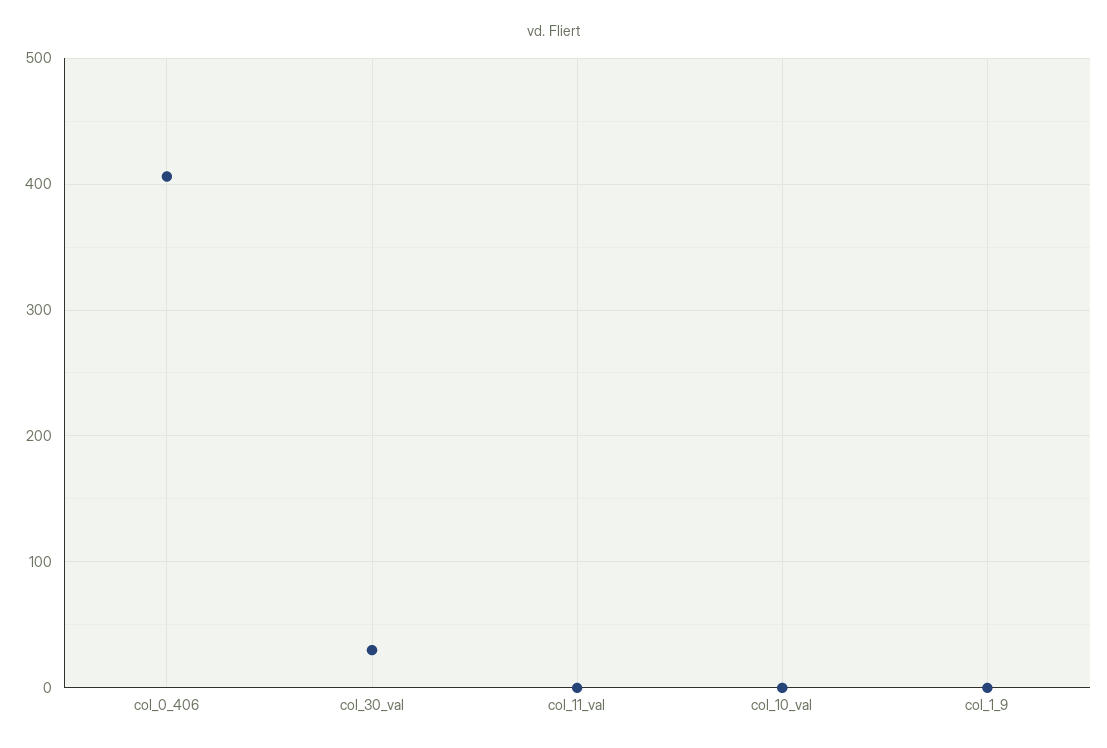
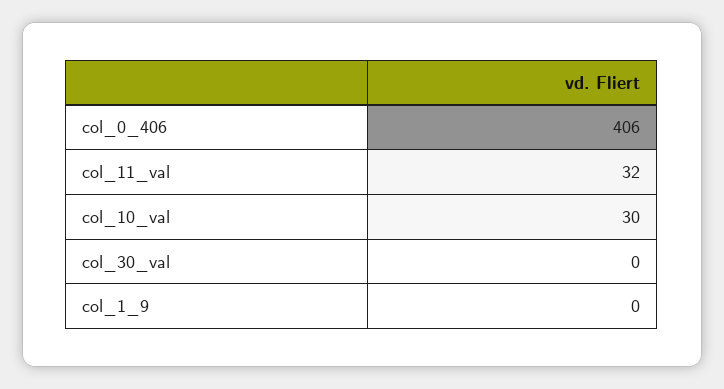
  {
    "col_0_406": 406,
-   "col_30_val": 30,
+   "col_30_val": 0,
-   "col_11_val": 0,
+   "col_11_val": 32,
-   "col_10_val": 0,
+   "col_10_val": 30,
    "col_1_9": 0
  }

